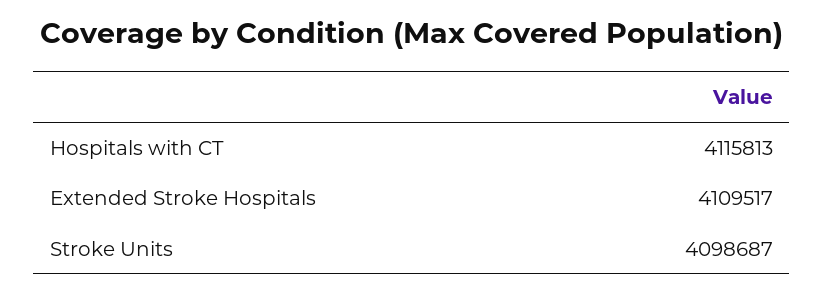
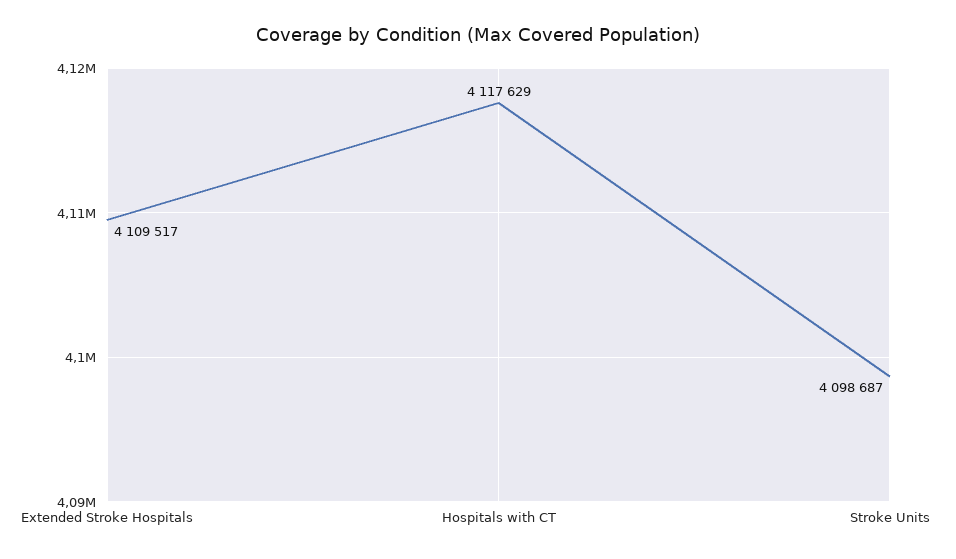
  {
-   "Hospitals with CT": 4115813,
+   "Hospitals with CT": 4117629,
    "Extended Stroke Hospitals": 4109517,
    "Stroke Units": 4098687
  }

